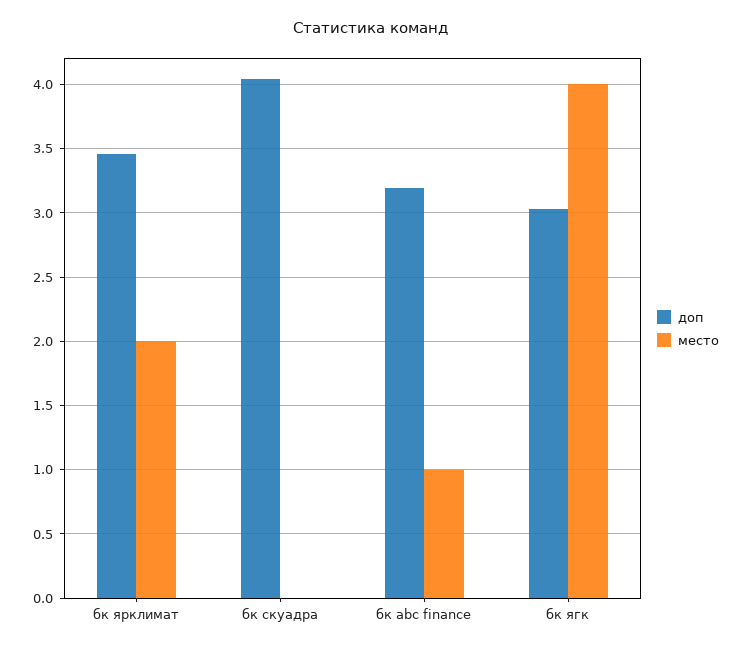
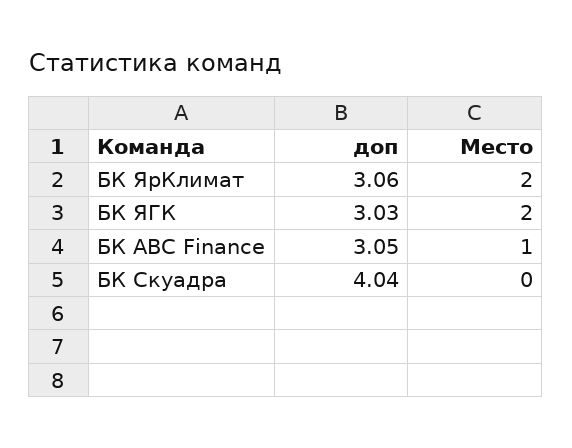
  {
    "доп": {
-     "бк ярклимат": 3.45,
+     "бк ярклимат": 3.06,
      "бк скуадра": 4.04,
-     "бк abc finance": 3.2,
+     "бк abc finance": 3.05,
      "бк ягк": 3.03
    },
    "место": {
      "бк ярклимат": 2,
      "бк скуадра": 0,
      "бк abc finance": 1,
-     "бк ягк": 4
+     "бк ягк": 2
    }
  }

